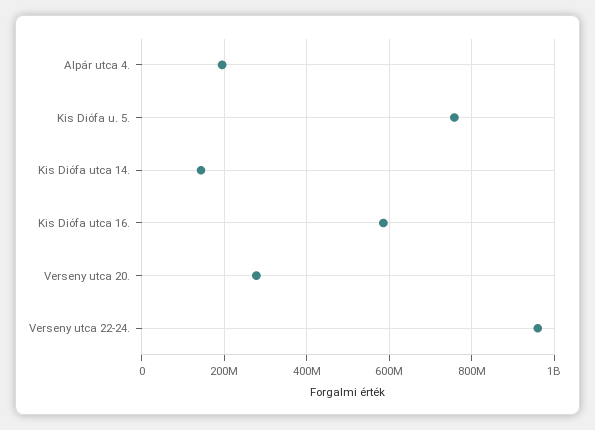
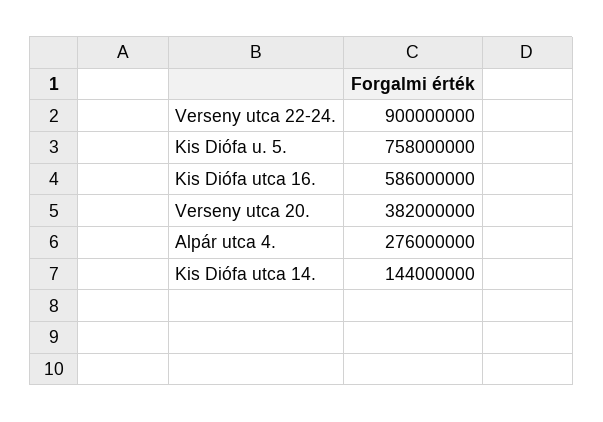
  {
-   "Alpár utca 4.": 200000000,
+   "Alpár utca 4.": 276000000,
    "Kis Diófa u. 5.": 758000000,
    "Kis Diófa utca 14.": 144000000,
    "Kis Diófa utca 16.": 586000000,
-   "Verseny utca 20.": 280000000,
+   "Verseny utca 20.": 382000000,
-   "Verseny utca 22-24.": 960000000
+   "Verseny utca 22-24.": 900000000
  }

